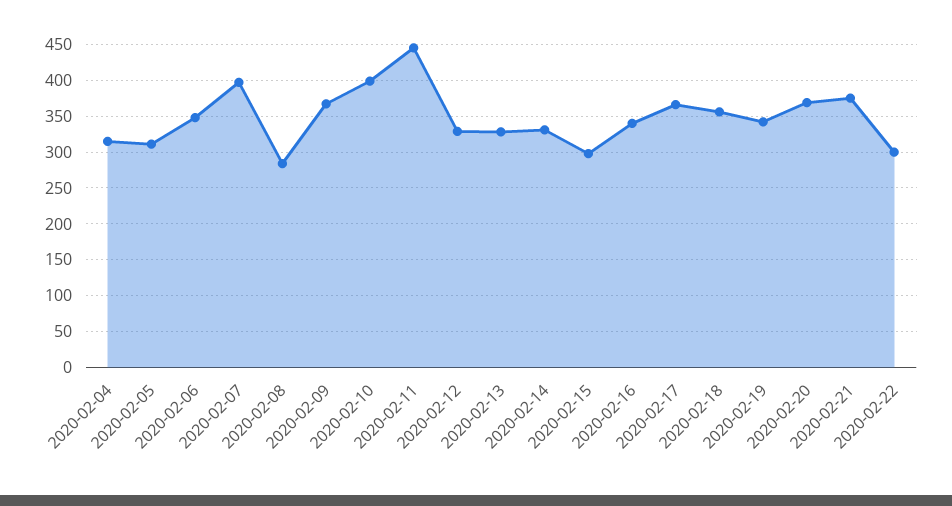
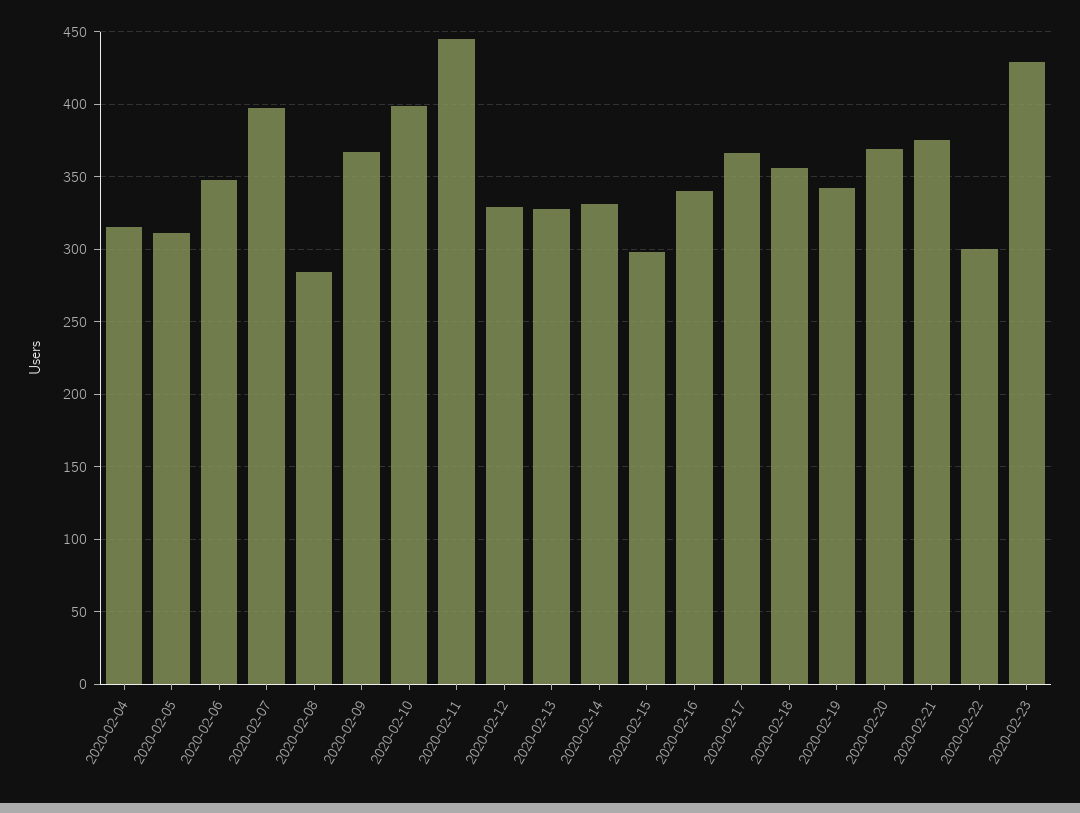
  {
    "2020-02-04": 315,
    "2020-02-05": 310,
    "2020-02-06": 350,
    "2020-02-07": 395,
    "2020-02-08": 285,
    "2020-02-09": 365,
    "2020-02-10": 400,
    "2020-02-11": 445,
    "2020-02-12": 330,
    "2020-02-13": 330,
    "2020-02-14": 330,
    "2020-02-15": 300,
    "2020-02-16": 340,
    "2020-02-17": 365,
    "2020-02-18": 355,
    "2020-02-19": 340,
    "2020-02-20": 370,
    "2020-02-21": 375,
-   "2020-02-22": 300
+   "2020-02-22": 300,
+   "2020-02-23": 430
  }

